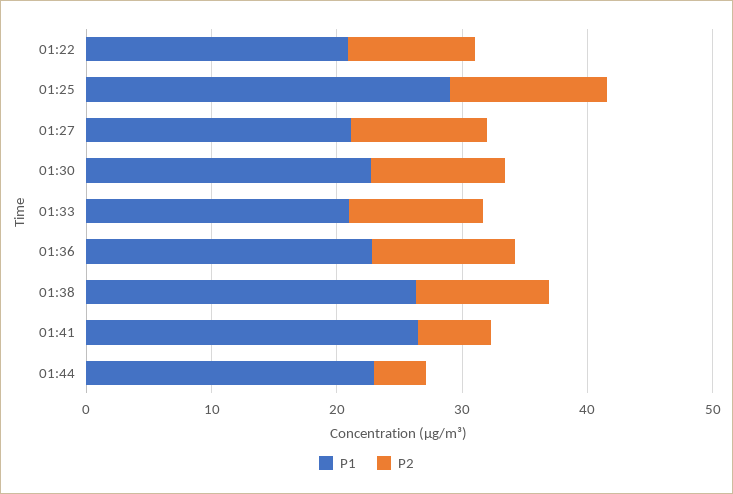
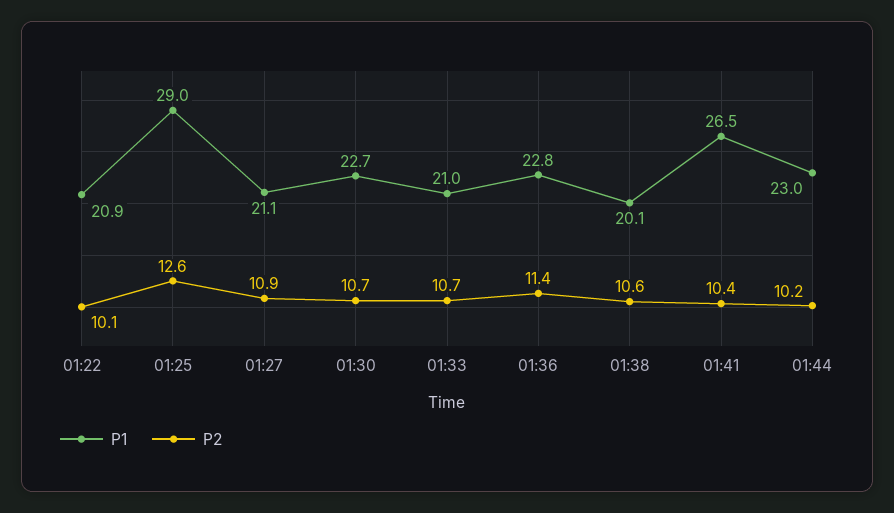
  {
    "P1": {
      "01:22": 20.9,
      "01:25": 29,
      "01:27": 21.1,
      "01:30": 22.7,
      "01:33": 21,
      "01:36": 22.8,
-     "01:38": 26,
+     "01:38": 20.1,
      "01:41": 26.5,
      "01:44": 23
    },
    "P2": {
      "01:22": 10.1,
      "01:25": 12.6,
      "01:27": 10.9,
      "01:30": 10.7,
      "01:33": 10.7,
      "01:36": 11.4,
      "01:38": 10.6,
-     "01:41": 6,
+     "01:41": 10.4,
-     "01:44": 4
+     "01:44": 10.2
    }
  }

